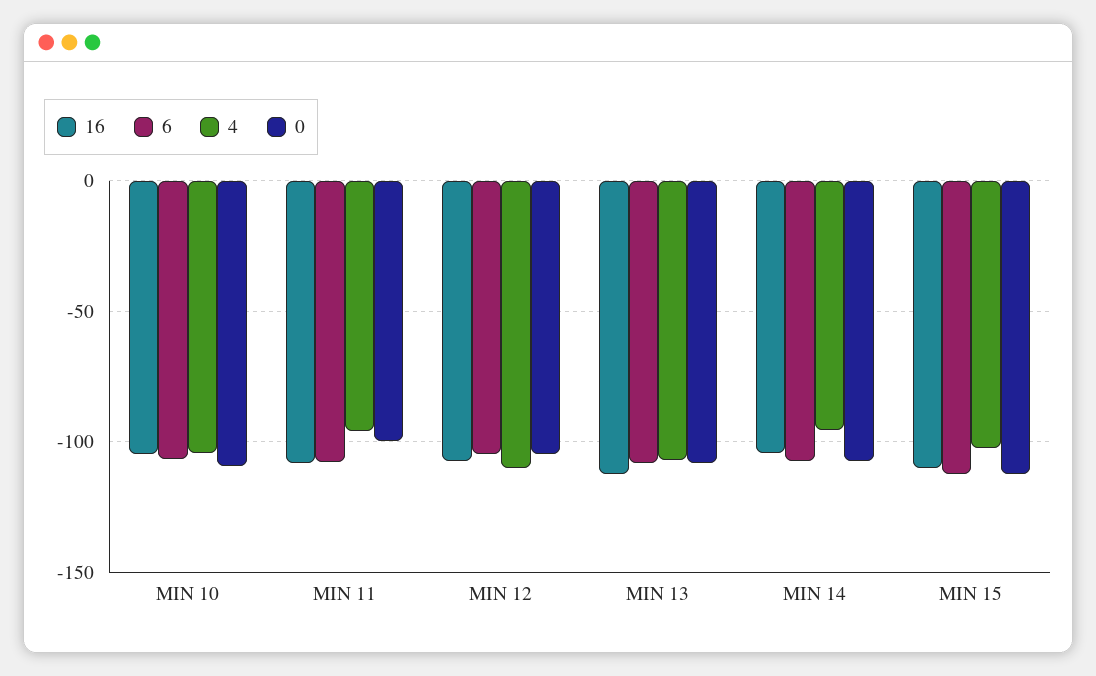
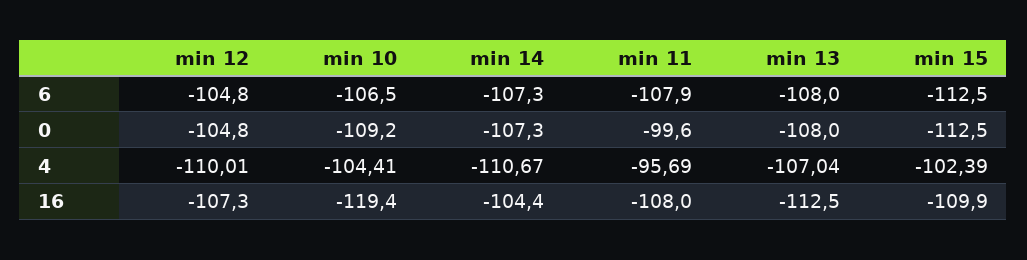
  {
    "16": {
-     "MIN 10": -105,
+     "MIN 10": -119.4,
      "MIN 11": -108,
      "MIN 12": -107.3,
      "MIN 13": -112.5,
      "MIN 14": -104.4,
      "MIN 15": -109.9
    },
    "6": {
      "MIN 10": -106.5,
      "MIN 11": -107.9,
      "MIN 12": -104.8,
      "MIN 13": -108,
      "MIN 14": -107.3,
      "MIN 15": -112.5
    },
    "4": {
      "MIN 10": -104.41,
      "MIN 11": -95.69,
      "MIN 12": -110.01,
      "MIN 13": -107.04,
-     "MIN 14": -95,
+     "MIN 14": -110.67,
      "MIN 15": -102.39
    },
    "0": {
      "MIN 10": -109.2,
      "MIN 11": -99.6,
      "MIN 12": -104.8,
      "MIN 13": -108,
      "MIN 14": -107.3,
      "MIN 15": -112.5
    }
  }

